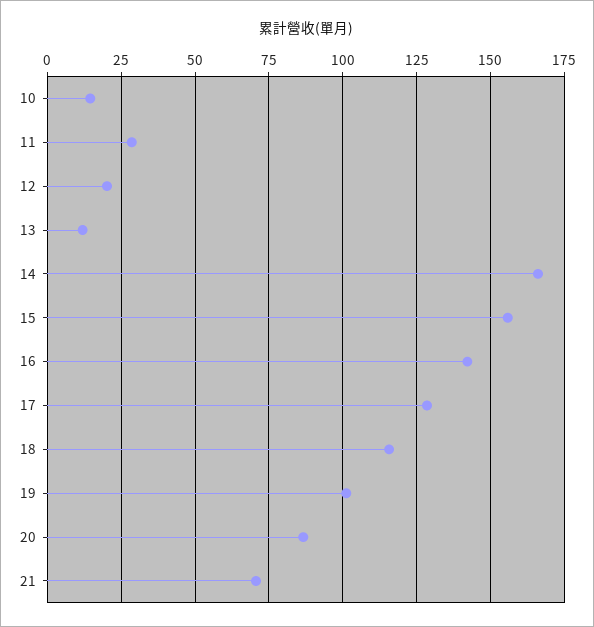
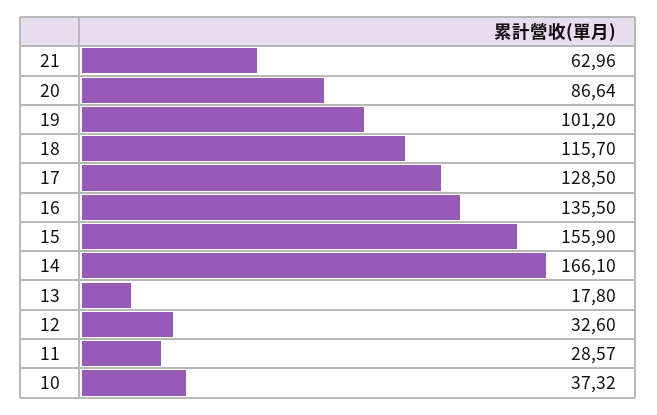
  {
-   "10": 15,
+   "10": 37.32,
    "11": 28.57,
-   "12": 20,
+   "12": 32.6,
-   "13": 12.5,
+   "13": 17.8,
    "14": 166.1,
    "15": 155.9,
-   "16": 142.5,
+   "16": 135.5,
    "17": 128.5,
    "18": 115.7,
    "19": 101.2,
    "20": 86.64,
-   "21": 70
+   "21": 62.96
  }

